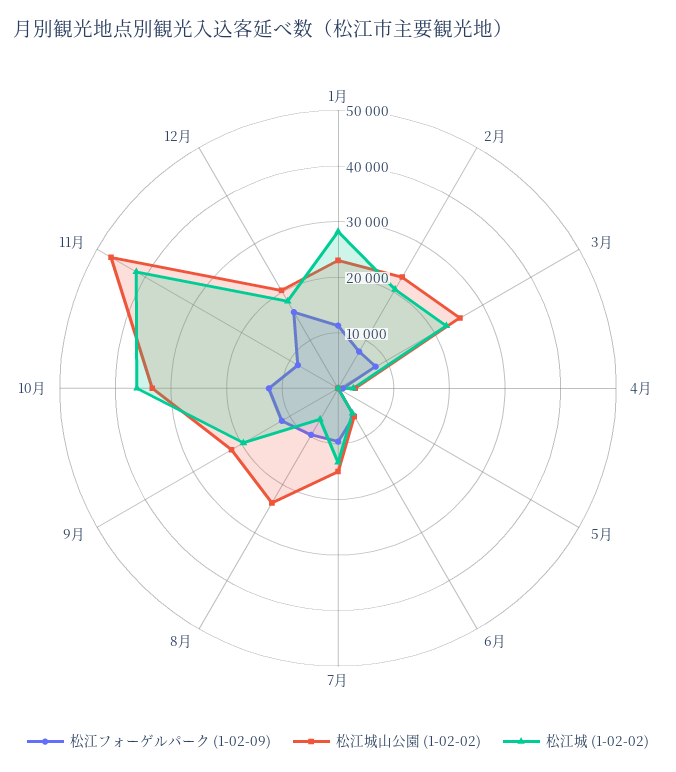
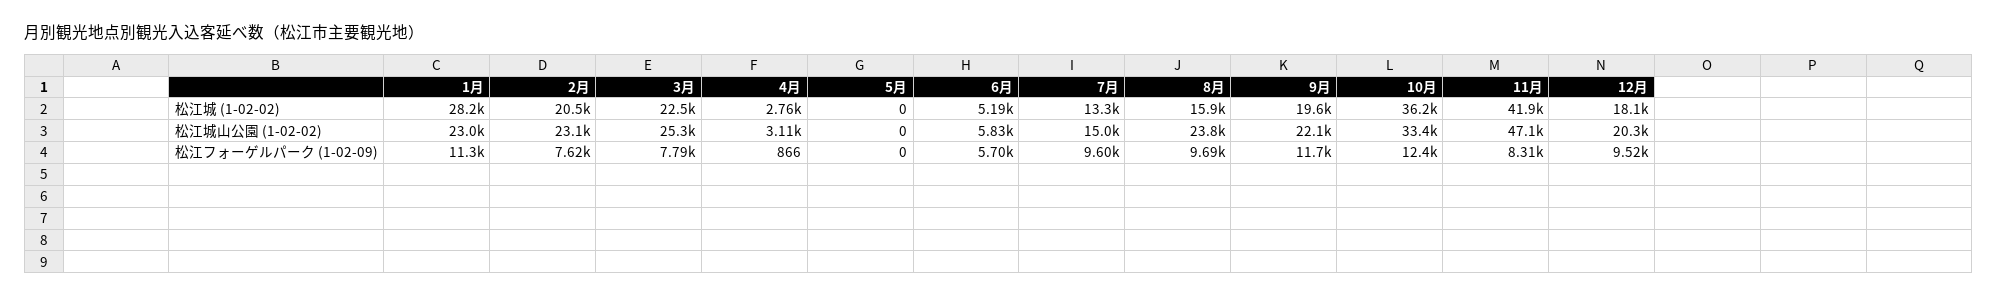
  {
    "松江フォーゲルパーク (1-02-09)": {
      "1月": 11300,
      "2月": 7620,
      "3月": 7790,
      "4月": 866,
      "5月": 0,
      "6月": 5700,
      "7月": 9600,
      "8月": 9690,
      "9月": 11700,
      "10月": 12400,
      "11月": 8310,
-     "12月": 16000
+     "12月": 9520
    },
    "松江城山公園 (1-02-02)": {
      "1月": 23000,
      "2月": 23100,
      "3月": 25300,
      "4月": 3110,
      "5月": 0,
      "6月": 5830,
      "7月": 15000,
      "8月": 23800,
      "9月": 22100,
      "10月": 33400,
      "11月": 47100,
      "12月": 20300
    },
    "松江城 (1-02-02)": {
      "1月": 28200,
      "2月": 20500,
      "3月": 22500,
      "4月": 2760,
      "5月": 0,
      "6月": 5190,
      "7月": 13300,
-     "8月": 6000,
+     "8月": 15900,
      "9月": 19600,
      "10月": 36200,
      "11月": 41900,
      "12月": 18100
    }
  }

